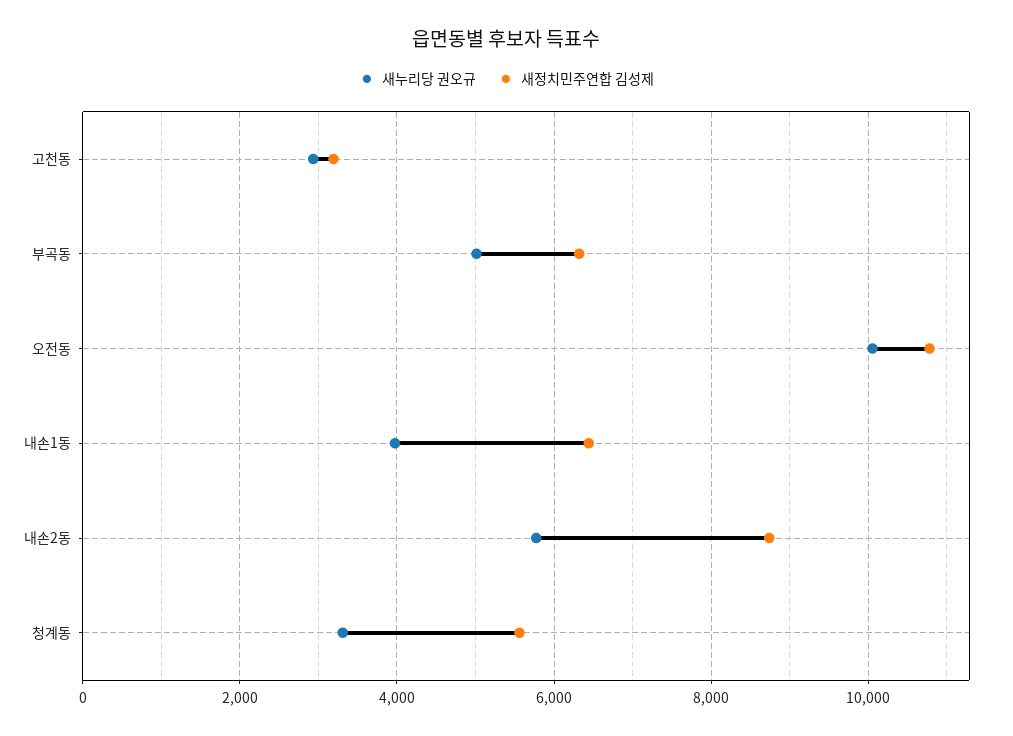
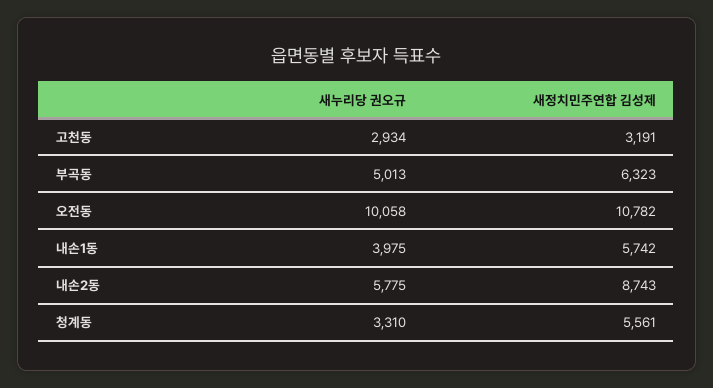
  {
    "새누리당 권오규": {
      "고천동": 2934,
      "부곡동": 5013,
      "오전동": 10058,
      "내손1동": 3975,
      "내손2동": 5775,
      "청계동": 3310
    },
    "새정치민주연합 김성제": {
      "고천동": 3191,
      "부곡동": 6323,
      "오전동": 10782,
-     "내손1동": 6400,
+     "내손1동": 5742,
      "내손2동": 8743,
      "청계동": 5561
    }
  }

